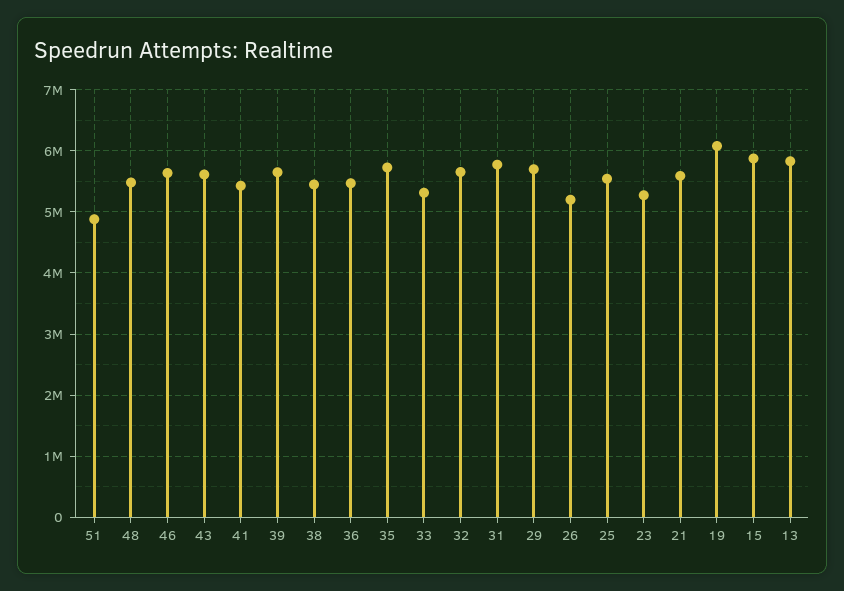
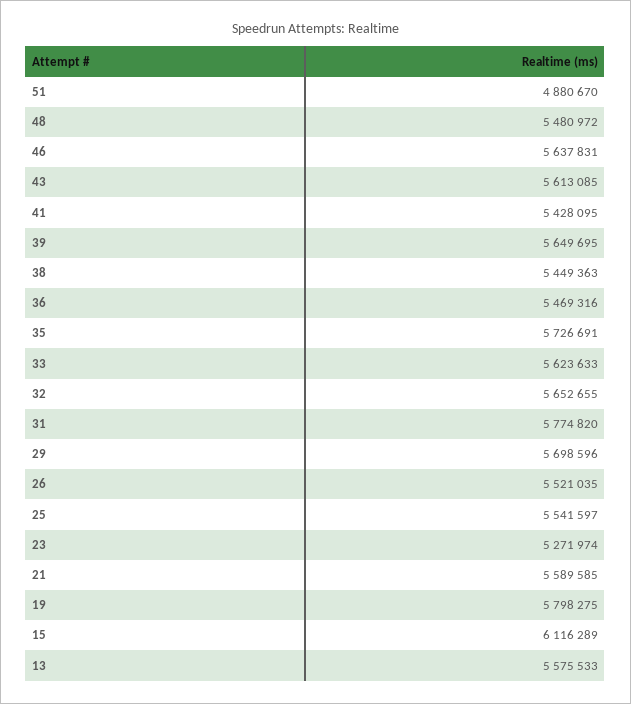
  {
    "51": 4880670,
    "48": 5480972,
    "46": 5637831,
    "43": 5613085,
    "41": 5428095,
    "39": 5649695,
    "38": 5449363,
    "36": 5469316,
    "35": 5726691,
-   "33": 5300000,
+   "33": 5623633,
    "32": 5652655,
    "31": 5774820,
    "29": 5698596,
-   "26": 5200000,
+   "26": 5521035,
    "25": 5541597,
    "23": 5271974,
    "21": 5589585,
-   "19": 6100000,
+   "19": 5798275,
-   "15": 5900000,
+   "15": 6116289,
-   "13": 5800000
+   "13": 5575533
  }

